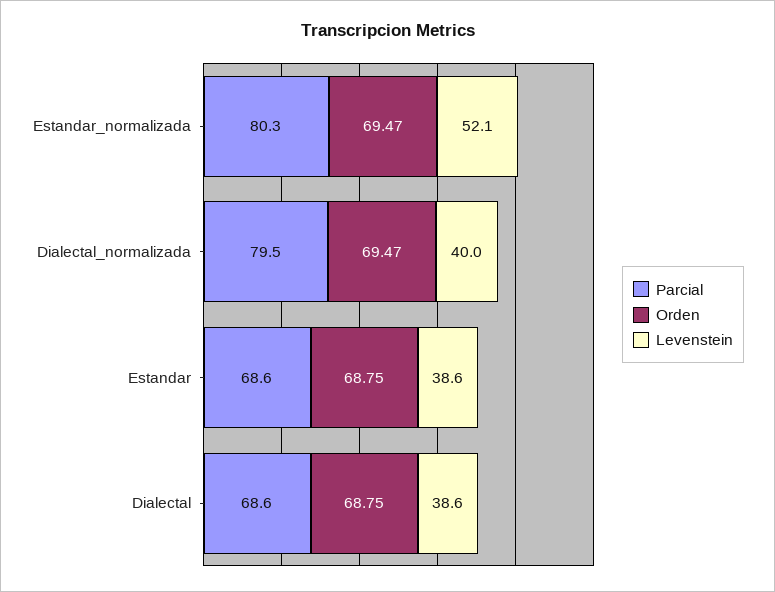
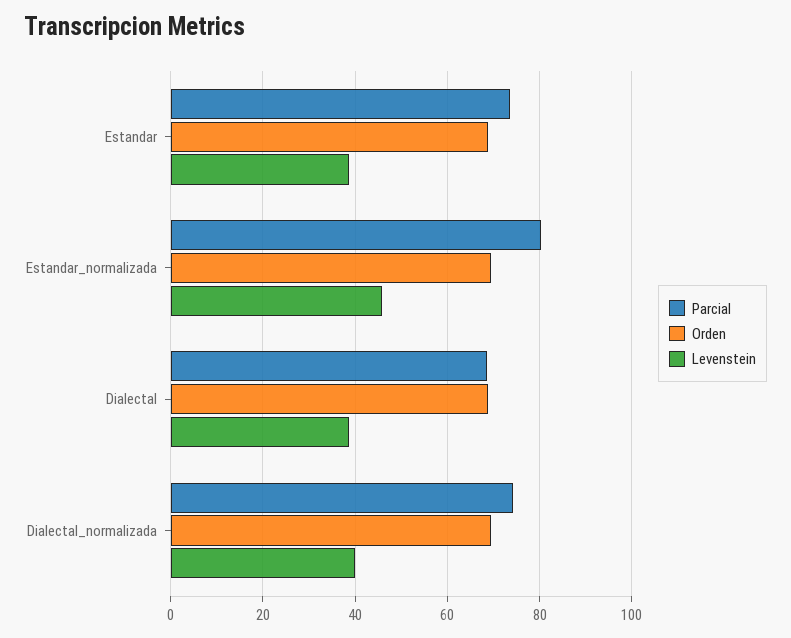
  {
    "Parcial": {
      "Estandar_normalizada": 80.3,
-     "Dialectal_normalizada": 79.5,
+     "Dialectal_normalizada": 74,
-     "Estandar": 68.6,
+     "Estandar": 74,
      "Dialectal": 68.6
    },
    "Orden": {
      "Estandar_normalizada": 69.47,
      "Dialectal_normalizada": 69.47,
      "Estandar": 68.75,
      "Dialectal": 68.75
    },
    "Levenstein": {
-     "Estandar_normalizada": 52.1,
+     "Estandar_normalizada": 46,
      "Dialectal_normalizada": 40,
      "Estandar": 38.6,
      "Dialectal": 38.6
    }
  }

